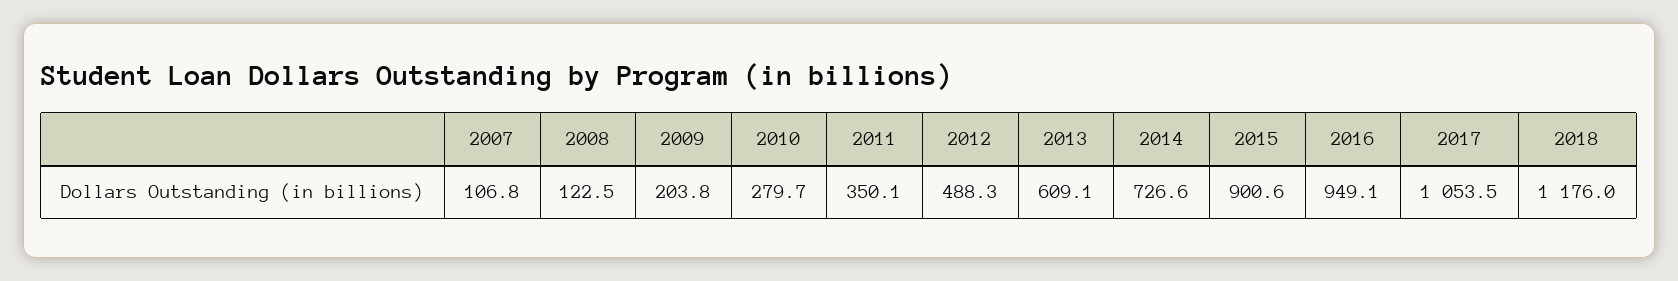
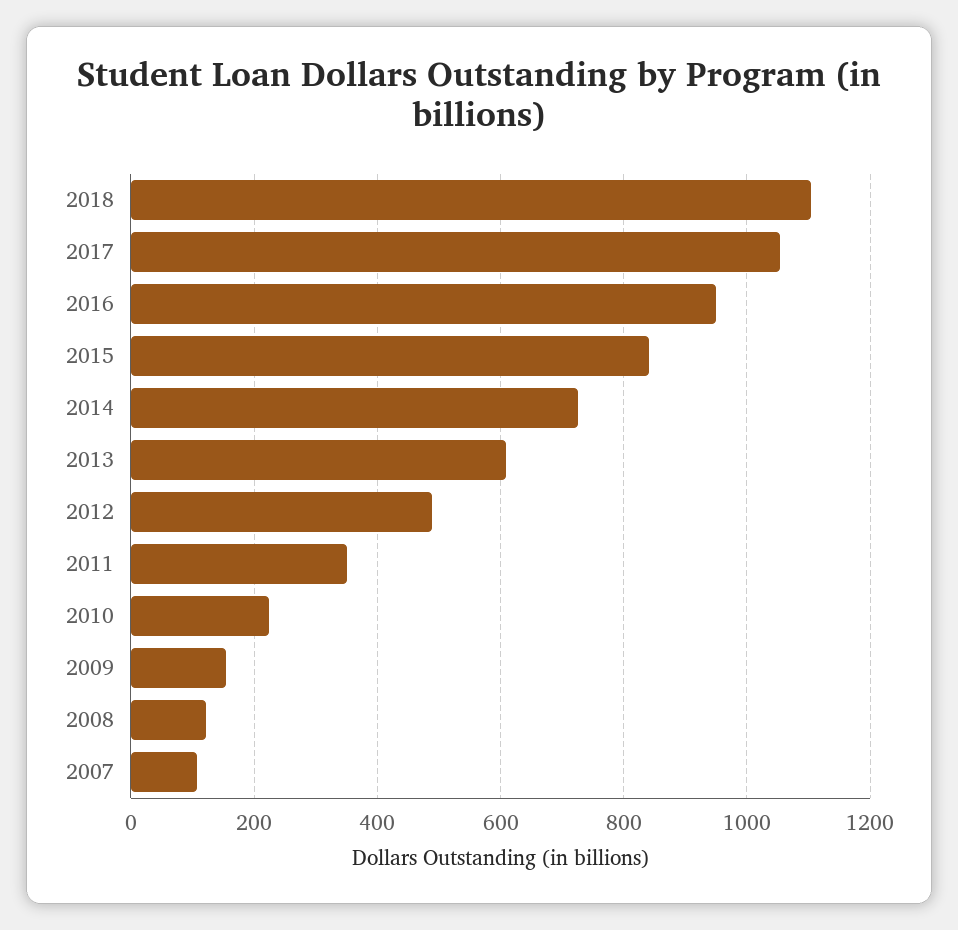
  {
    "2007": 106.8,
    "2008": 122.5,
-   "2009": 203.8,
+   "2009": 160,
-   "2010": 279.7,
+   "2010": 220,
    "2011": 350.1,
    "2012": 488.3,
    "2013": 609.1,
    "2014": 726.6,
-   "2015": 900.6,
+   "2015": 840,
    "2016": 949.1,
    "2017": 1053.5,
-   "2018": 1176
+   "2018": 1100
  }

